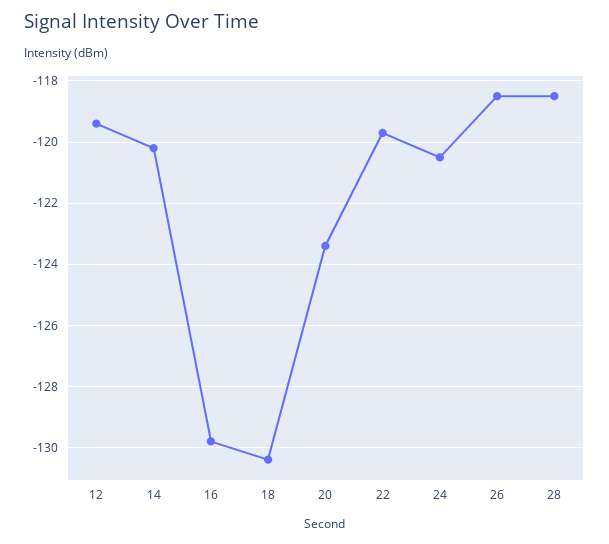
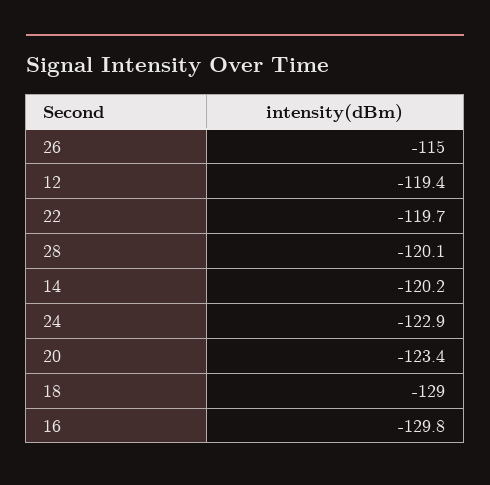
  {
    "12": -119.4,
    "14": -120.2,
    "16": -129.8,
-   "18": -130.5,
+   "18": -129,
    "20": -123.4,
    "22": -119.7,
-   "24": -120.5,
+   "24": -122.9,
-   "26": -118.5,
+   "26": -115,
-   "28": -118.5
+   "28": -120.1
  }

